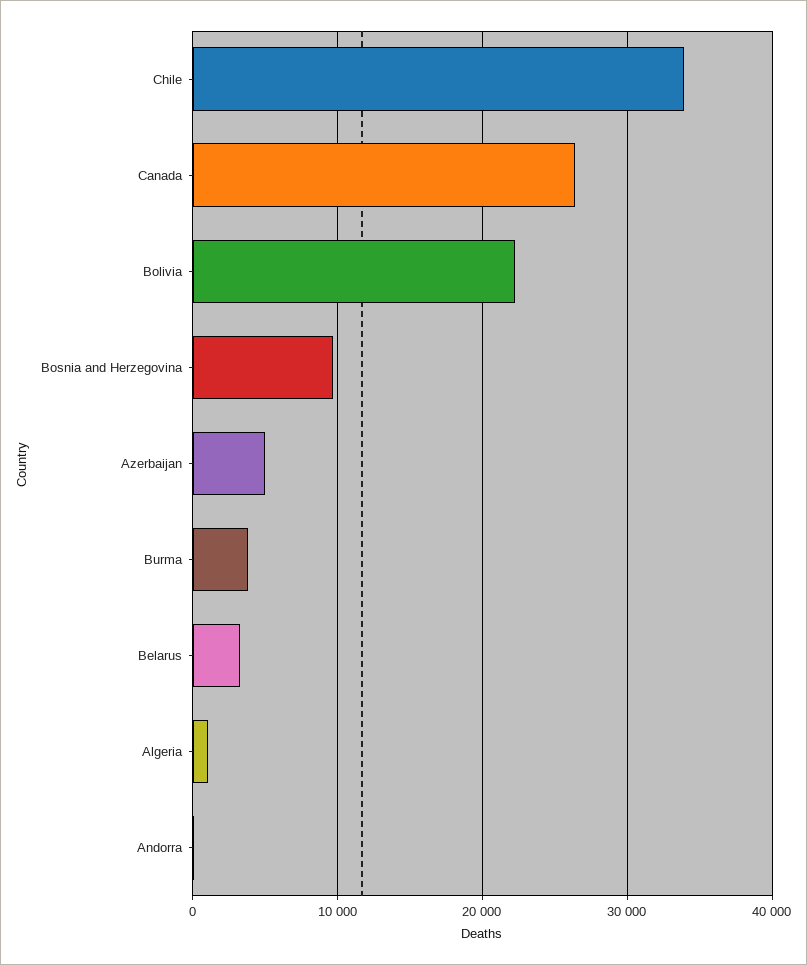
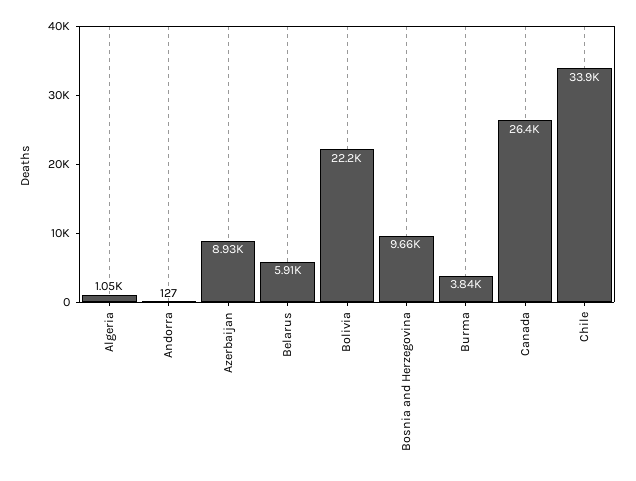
  {
    "Chile": 33900,
    "Canada": 26400,
    "Bolivia": 22200,
    "Bosnia and Herzegovina": 9660,
-   "Azerbaijan": 5000,
+   "Azerbaijan": 8930,
    "Burma": 3840,
-   "Belarus": 3000,
+   "Belarus": 5910,
    "Algeria": 1050,
    "Andorra": 127
  }

